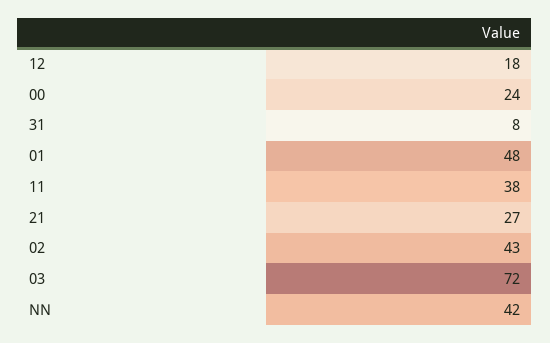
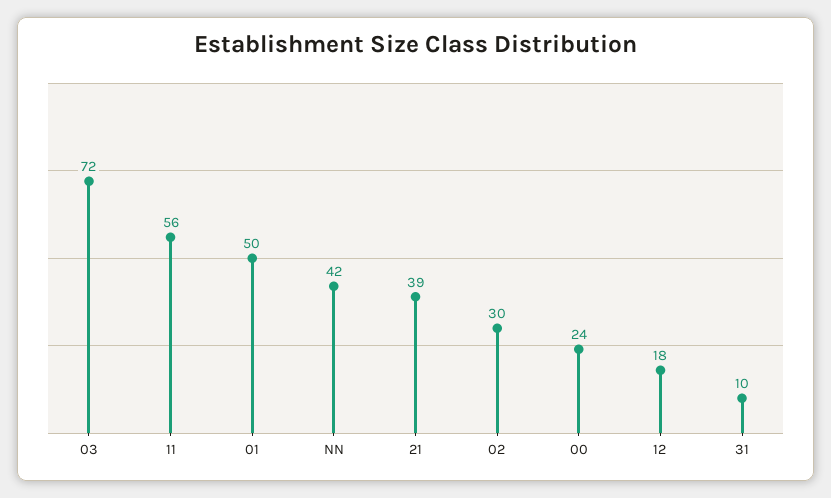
  {
    "12": 18,
    "00": 24,
-   "31": 8,
+   "31": 10,
-   "01": 48,
+   "01": 50,
-   "11": 38,
+   "11": 56,
-   "21": 27,
+   "21": 39,
-   "02": 43,
+   "02": 30,
    "03": 72,
    "NN": 42
  }

